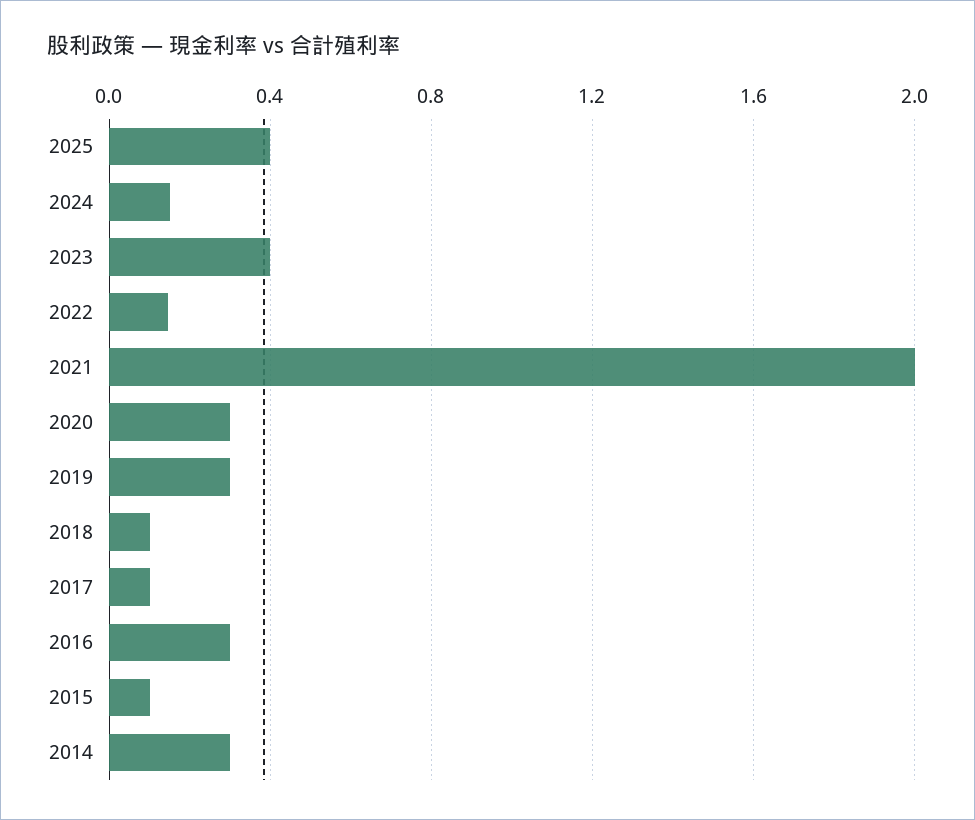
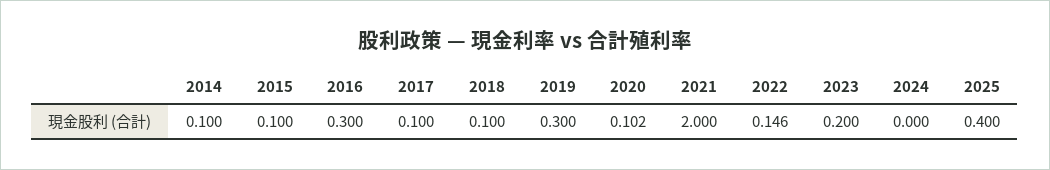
  {
    "2025": 0.4,
-   "2024": 0.15,
+   "2024": 0,
-   "2023": 0.4,
+   "2023": 0.2,
    "2022": 0.146,
    "2021": 2,
-   "2020": 0.3,
+   "2020": 0.102,
    "2019": 0.3,
    "2018": 0.1,
    "2017": 0.1,
    "2016": 0.3,
    "2015": 0.1,
-   "2014": 0.3
+   "2014": 0.1
  }

